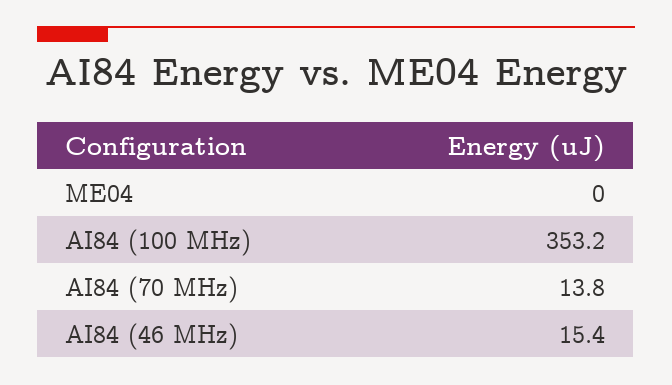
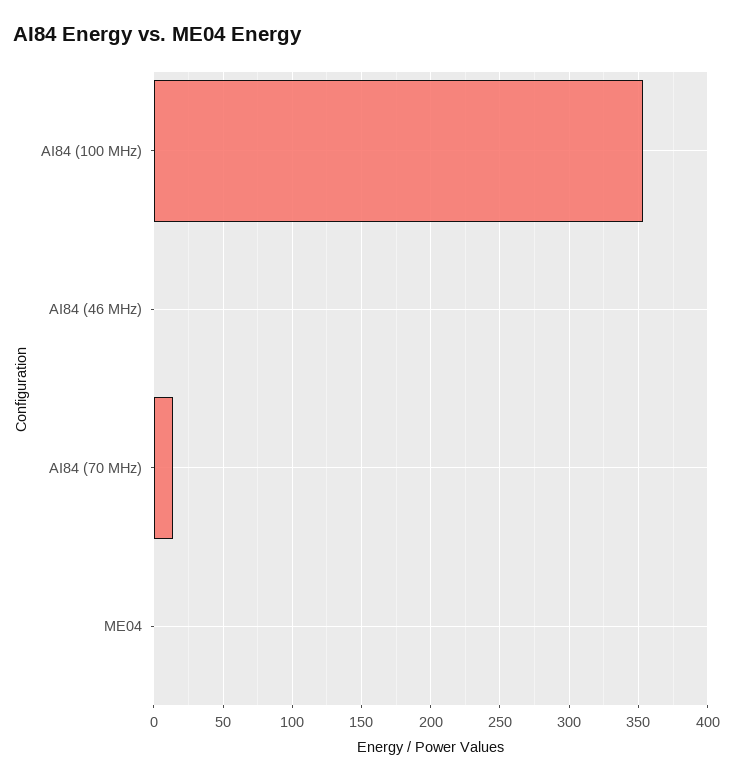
  {
    "ME04": 0,
    "AI84 (100 MHz)": 353.2,
    "AI84 (70 MHz)": 13.8,
-   "AI84 (46 MHz)": 15.4
+   "AI84 (46 MHz)": 0
  }

